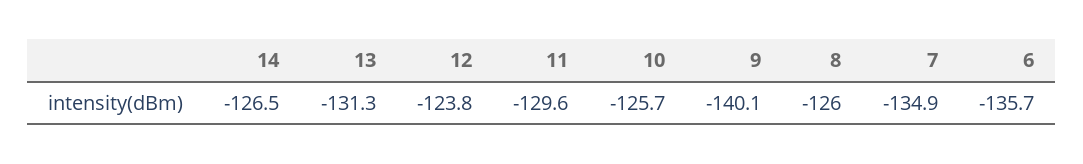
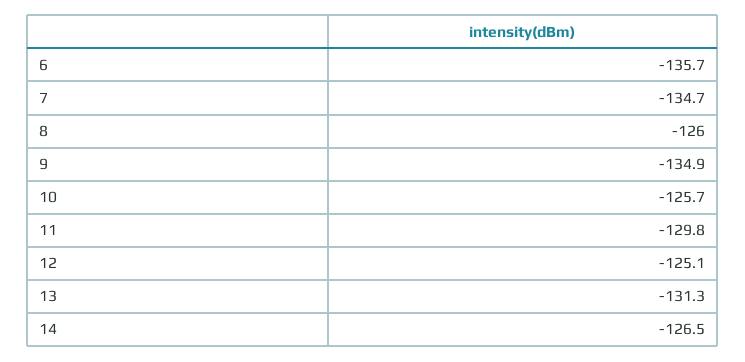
  {
    "14": -126.5,
    "13": -131.3,
-   "12": -123.8,
+   "12": -125.1,
-   "11": -129.6,
+   "11": -129.8,
    "10": -125.7,
-   "9": -140.1,
+   "9": -134.9,
    "8": -126,
-   "7": -134.9,
+   "7": -134.7,
    "6": -135.7
  }

